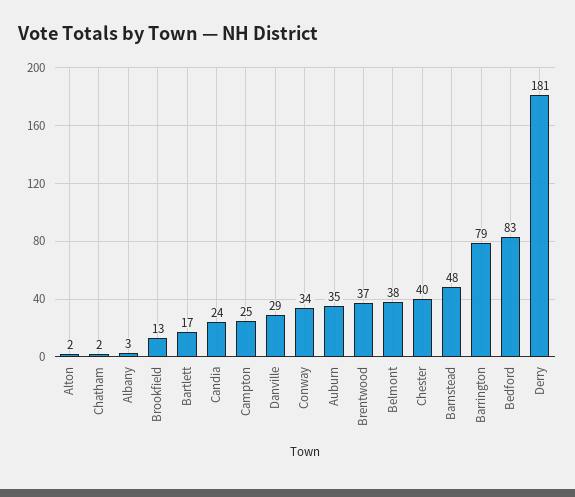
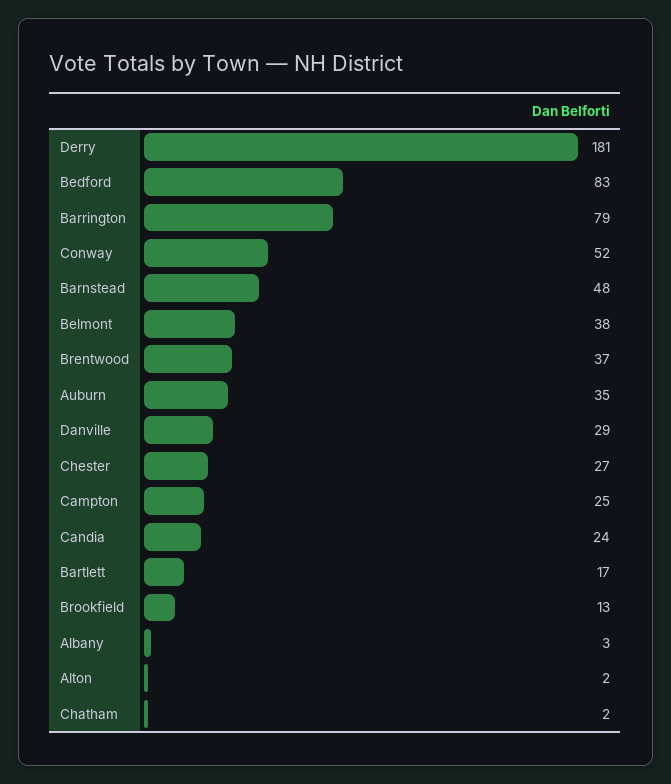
  {
    "Alton": 2,
    "Chatham": 2,
    "Albany": 3,
    "Brookfield": 13,
    "Bartlett": 17,
    "Candia": 24,
    "Campton": 25,
    "Danville": 29,
-   "Conway": 34,
+   "Conway": 52,
    "Auburn": 35,
    "Brentwood": 37,
    "Belmont": 38,
-   "Chester": 40,
+   "Chester": 27,
    "Barnstead": 48,
    "Barrington": 79,
    "Bedford": 83,
    "Derry": 181
  }

